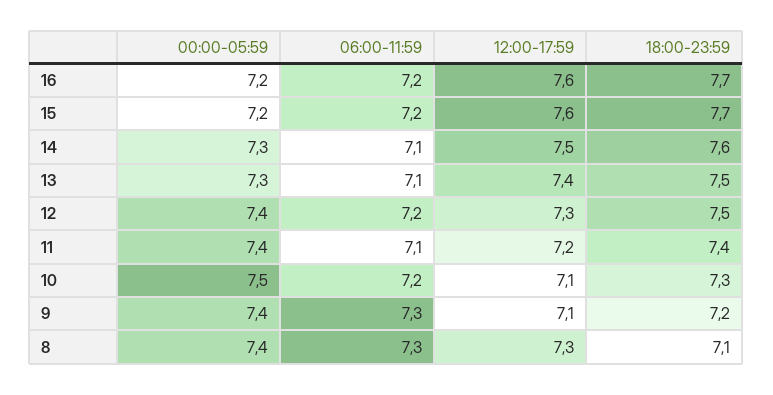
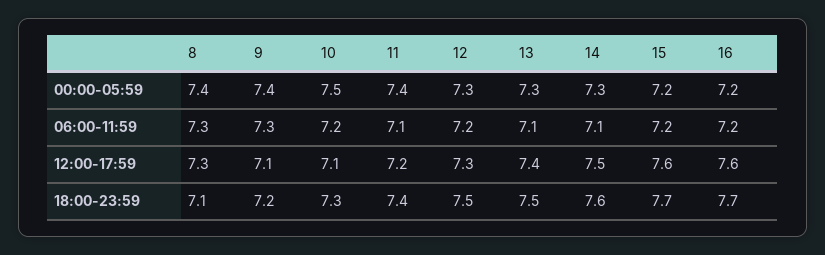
  {
    "00:00-05:59": {
      "16": 7.2,
      "15": 7.2,
      "14": 7.3,
      "13": 7.3,
-     "12": 7.4,
+     "12": 7.3,
      "11": 7.4,
      "10": 7.5,
      "9": 7.4,
      "8": 7.4
    },
    "06:00-11:59": {
      "16": 7.2,
      "15": 7.2,
      "14": 7.1,
      "13": 7.1,
      "12": 7.2,
      "11": 7.1,
      "10": 7.2,
      "9": 7.3,
      "8": 7.3
    },
    "12:00-17:59": {
      "16": 7.6,
      "15": 7.6,
      "14": 7.5,
      "13": 7.4,
      "12": 7.3,
      "11": 7.2,
      "10": 7.1,
      "9": 7.1,
      "8": 7.3
    },
    "18:00-23:59": {
      "16": 7.7,
      "15": 7.7,
      "14": 7.6,
      "13": 7.5,
      "12": 7.5,
      "11": 7.4,
      "10": 7.3,
      "9": 7.2,
      "8": 7.1
    }
  }

